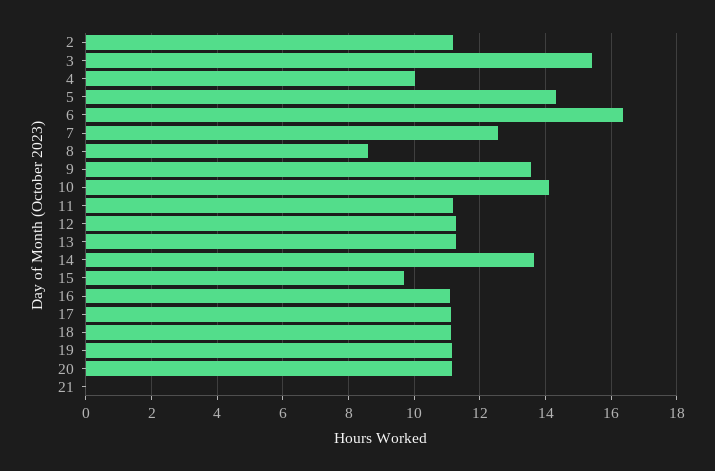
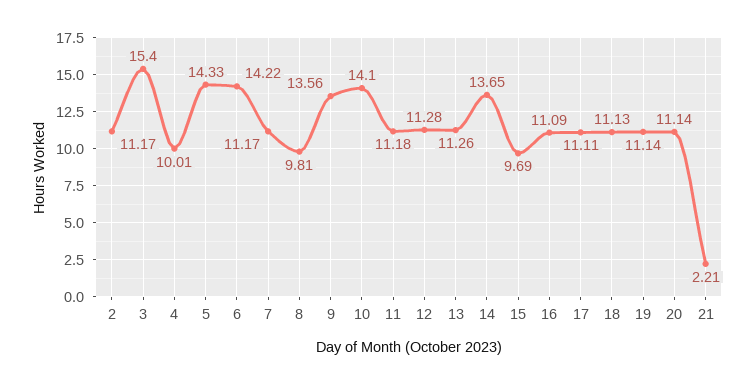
  {
    "2": 11.17,
    "3": 15.4,
    "4": 10.01,
    "5": 14.33,
-   "6": 16.4,
+   "6": 14.22,
-   "7": 12.6,
+   "7": 11.17,
-   "8": 8.6,
+   "8": 9.81,
    "9": 13.56,
    "10": 14.1,
    "11": 11.18,
    "12": 11.28,
    "13": 11.26,
    "14": 13.65,
    "15": 9.69,
    "16": 11.09,
    "17": 11.11,
    "18": 11.13,
    "19": 11.14,
    "20": 11.14,
-   "21": 0
+   "21": 2.21
  }

